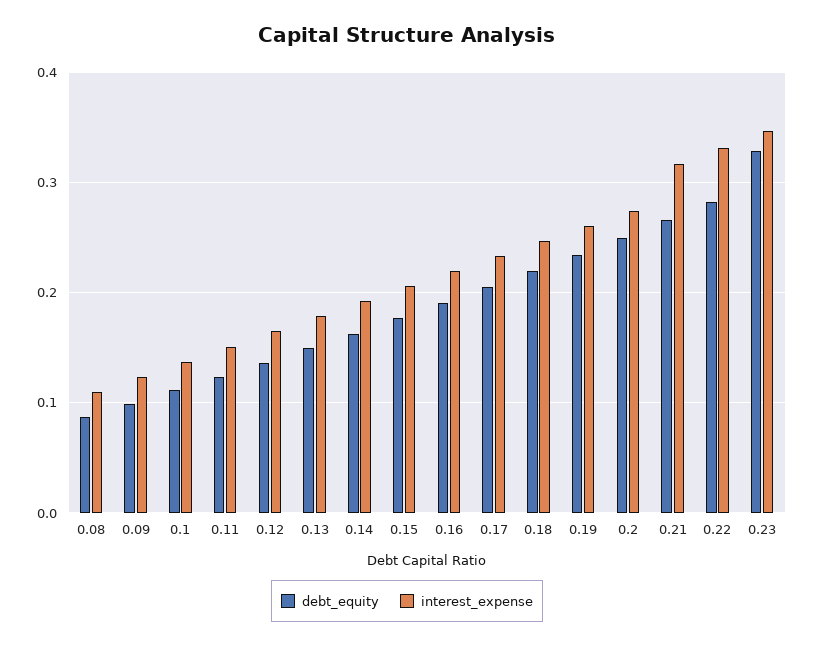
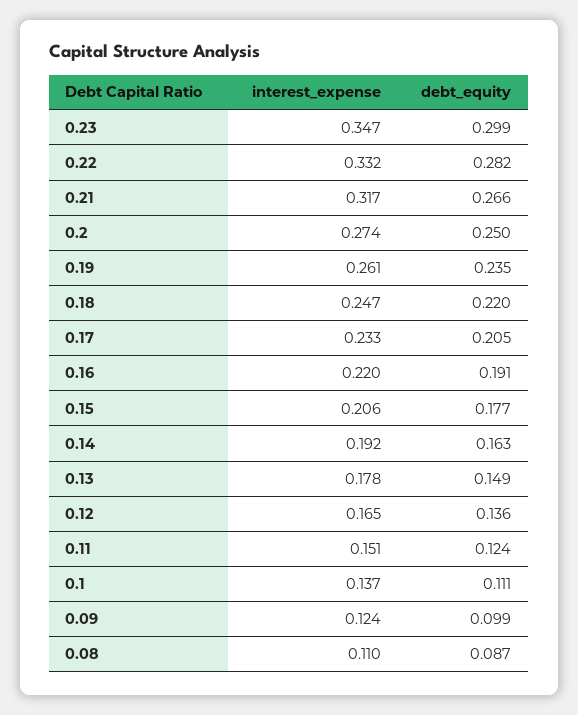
  {
    "debt_equity": {
      "0.08": 0.087,
      "0.09": 0.099,
      "0.1": 0.111,
      "0.11": 0.124,
      "0.12": 0.136,
      "0.13": 0.149,
      "0.14": 0.163,
      "0.15": 0.177,
      "0.16": 0.191,
      "0.17": 0.205,
      "0.18": 0.22,
      "0.19": 0.235,
      "0.2": 0.25,
      "0.21": 0.266,
      "0.22": 0.282,
-     "0.23": 0.33
+     "0.23": 0.299
    },
    "interest_expense": {
      "0.08": 0.11,
      "0.09": 0.124,
      "0.1": 0.137,
      "0.11": 0.151,
      "0.12": 0.165,
      "0.13": 0.178,
      "0.14": 0.192,
      "0.15": 0.206,
      "0.16": 0.22,
      "0.17": 0.233,
      "0.18": 0.247,
      "0.19": 0.261,
      "0.2": 0.274,
      "0.21": 0.317,
      "0.22": 0.332,
      "0.23": 0.347
    }
  }

